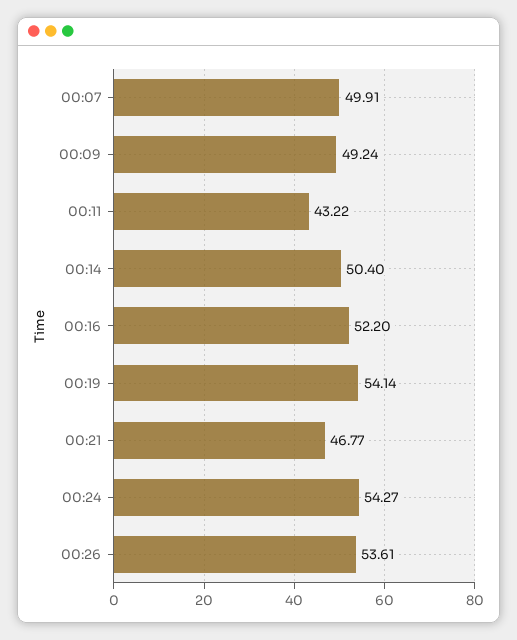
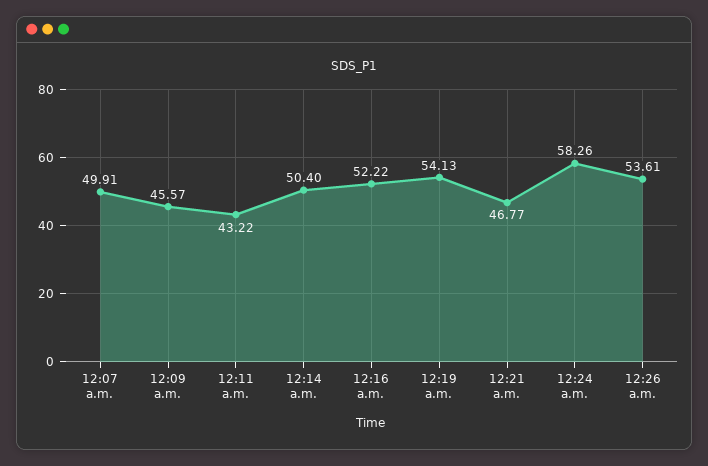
  {
    "00:07": 49.91,
-   "00:09": 49.24,
+   "00:09": 45.57,
    "00:11": 43.22,
    "00:14": 50.4,
-   "00:16": 52.2,
+   "00:16": 52.22,
-   "00:19": 54.14,
+   "00:19": 54.13,
    "00:21": 46.77,
-   "00:24": 54.27,
+   "00:24": 58.26,
    "00:26": 53.61
  }

